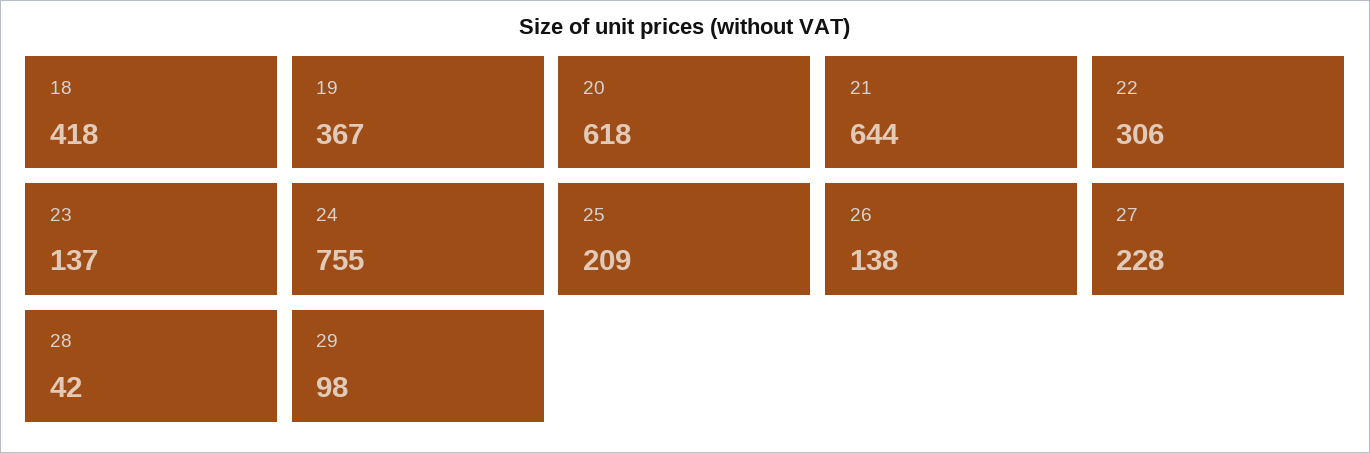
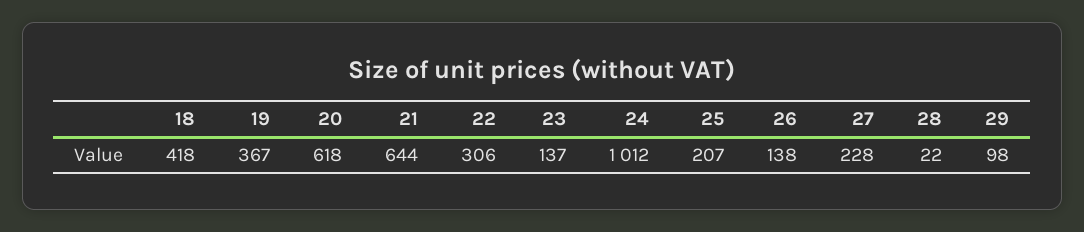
  {
    "18": 418,
    "19": 367,
    "20": 618,
    "21": 644,
    "22": 306,
    "23": 137,
-   "24": 755,
+   "24": 1012,
-   "25": 209,
+   "25": 207,
    "26": 138,
    "27": 228,
-   "28": 42,
+   "28": 22,
    "29": 98
  }

